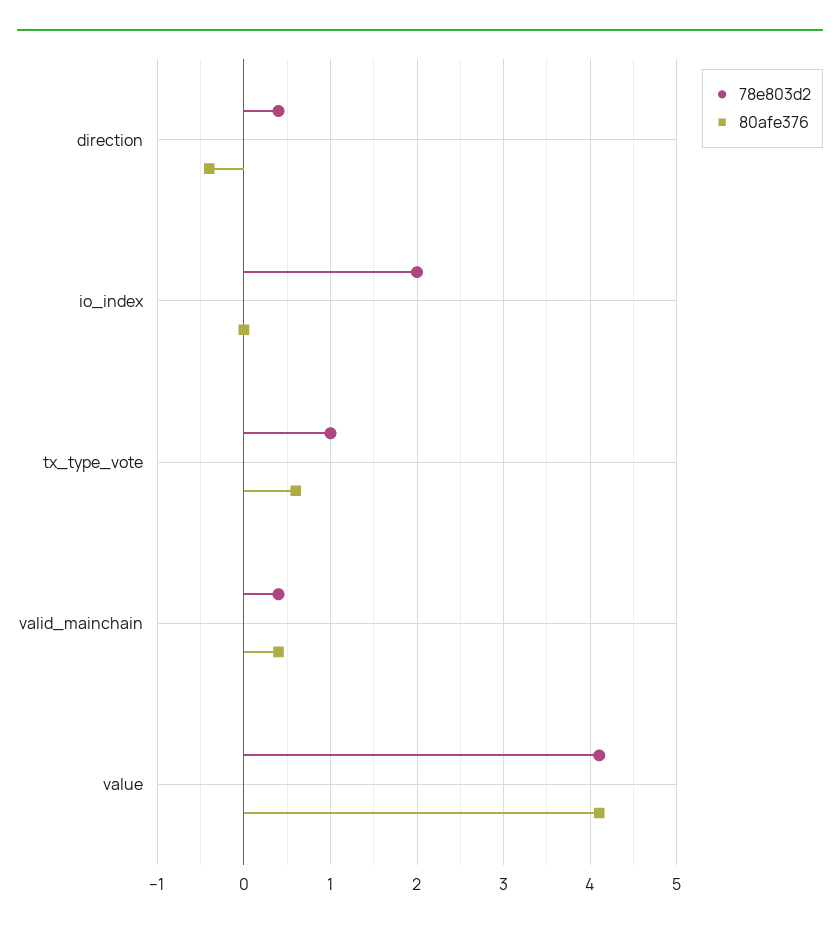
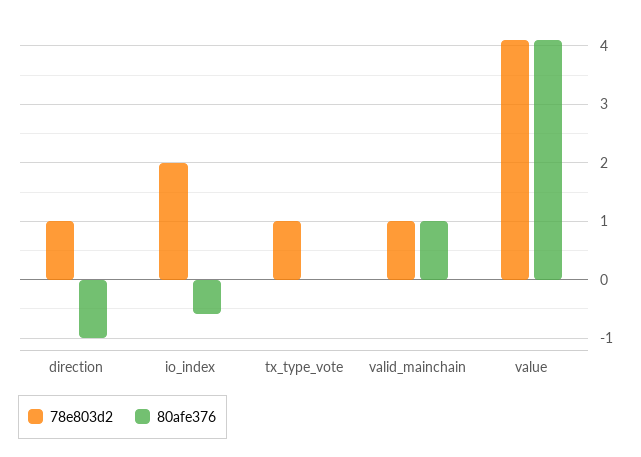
  {
    "78e803d2": {
-     "direction": 0.4,
+     "direction": 1,
      "io_index": 2,
      "tx_type_vote": 1,
-     "valid_mainchain": 0.4,
+     "valid_mainchain": 1,
      "value": 4.1
    },
    "80afe376": {
-     "direction": -0.4,
+     "direction": -1,
-     "io_index": 0,
+     "io_index": -0.6,
-     "tx_type_vote": 0.6,
+     "tx_type_vote": 0,
-     "valid_mainchain": 0.4,
+     "valid_mainchain": 1,
      "value": 4.1
    }
  }

